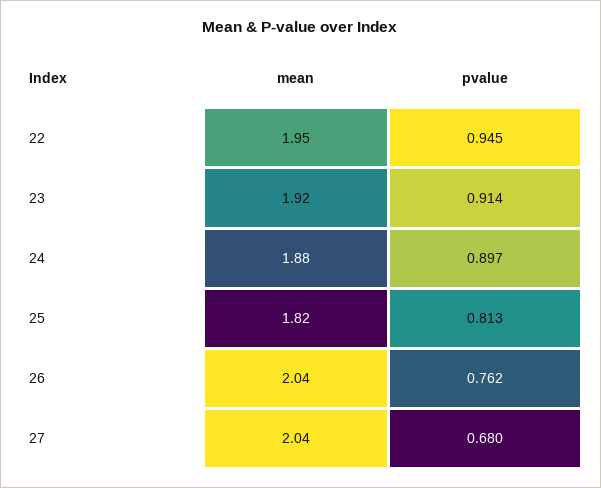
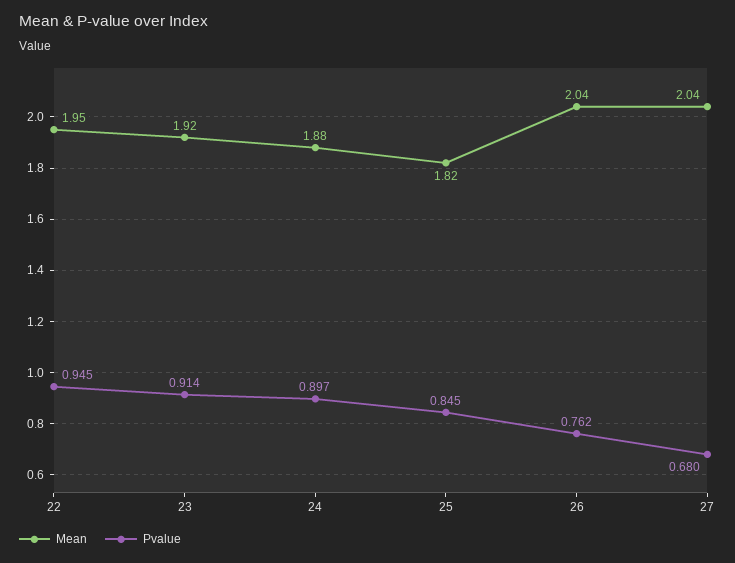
  {
    "mean": {
      "22": 1.95,
      "23": 1.92,
      "24": 1.88,
      "25": 1.82,
      "26": 2.04,
      "27": 2.04
    },
    "pvalue": {
      "22": 0.945,
      "23": 0.914,
      "24": 0.897,
-     "25": 0.813,
+     "25": 0.845,
      "26": 0.762,
      "27": 0.68
    }
  }

